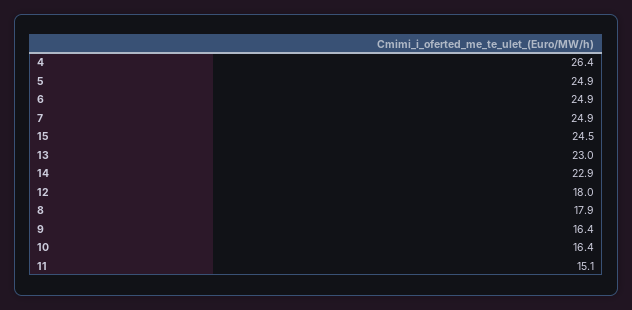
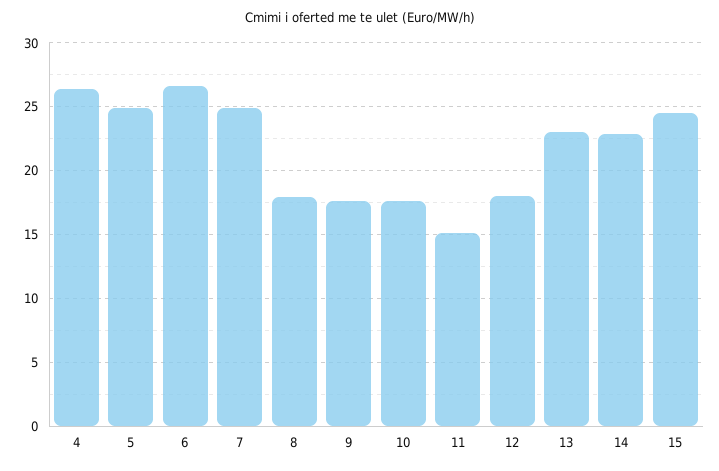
  {
    "4": 26.4,
    "5": 24.9,
-   "6": 24.9,
+   "6": 26.5,
    "7": 24.9,
    "15": 24.5,
    "13": 23,
    "14": 22.9,
    "12": 18,
    "8": 17.9,
-   "9": 16.4,
+   "9": 17.5,
-   "10": 16.4,
+   "10": 17.5,
    "11": 15.1
  }

